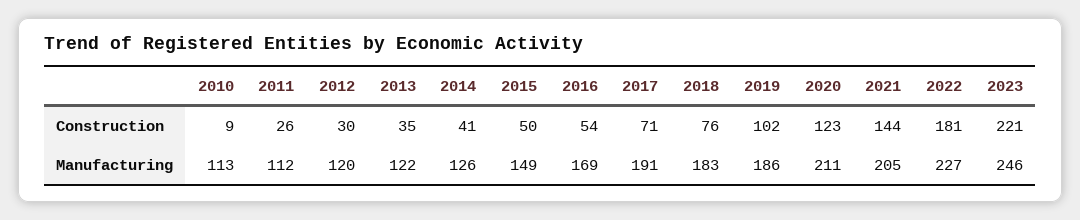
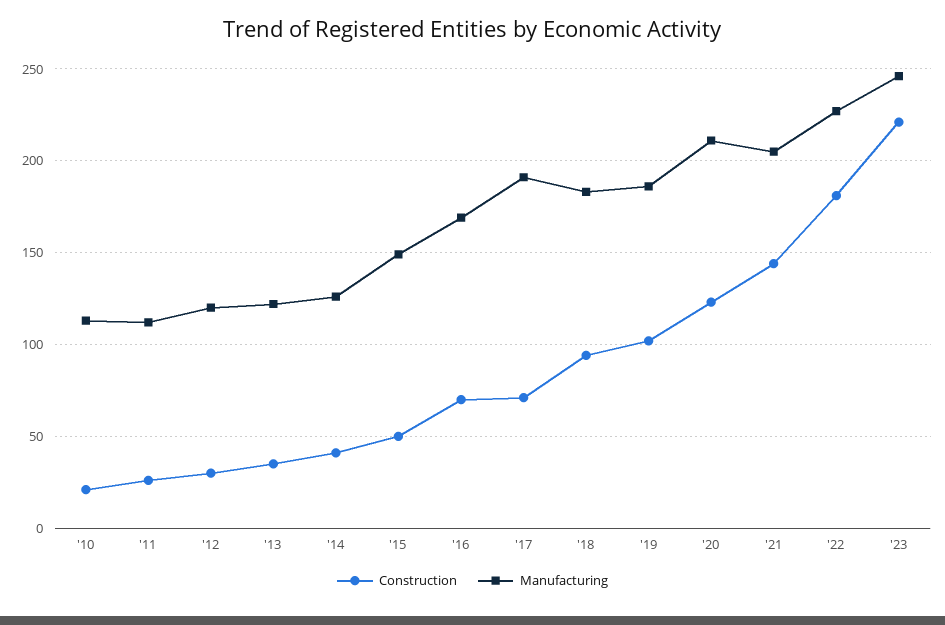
  {
    "Construction": {
-     "2010": 9,
+     "2010": 20,
      "2011": 26,
      "2012": 30,
      "2013": 35,
      "2014": 41,
      "2015": 50,
-     "2016": 54,
+     "2016": 70,
      "2017": 71,
-     "2018": 76,
+     "2018": 95,
      "2019": 102,
      "2020": 123,
      "2021": 144,
      "2022": 181,
      "2023": 221
    },
    "Manufacturing": {
      "2010": 113,
      "2011": 112,
      "2012": 120,
      "2013": 122,
      "2014": 126,
      "2015": 149,
      "2016": 169,
      "2017": 191,
      "2018": 183,
      "2019": 186,
      "2020": 211,
      "2021": 205,
      "2022": 227,
      "2023": 246
    }
  }

